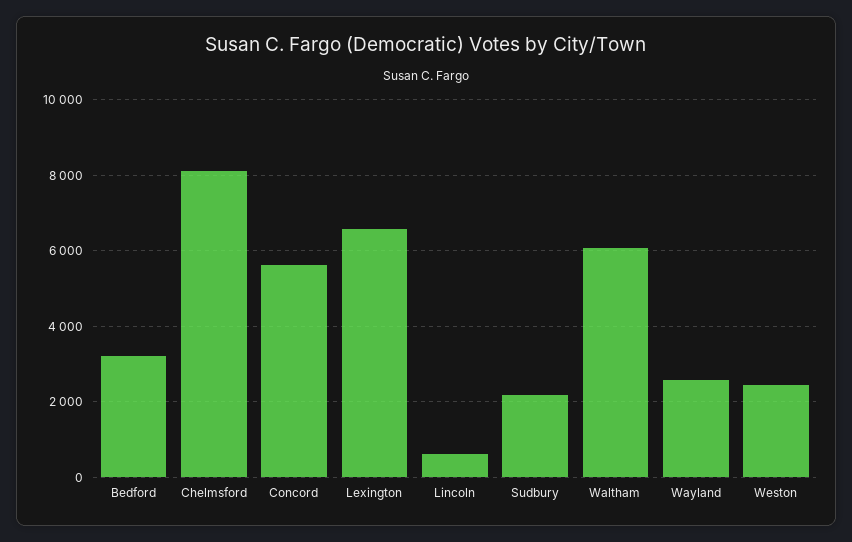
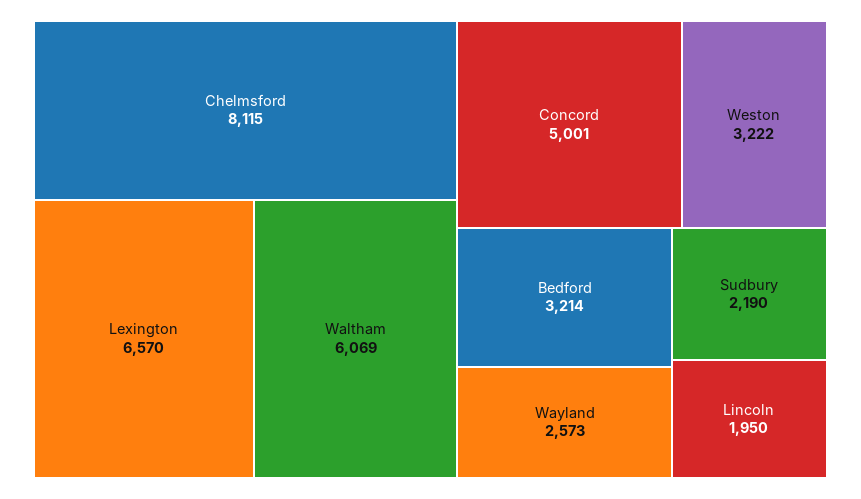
  {
    "Bedford": 3214,
    "Chelmsford": 8115,
-   "Concord": 5600,
+   "Concord": 5001,
    "Lexington": 6570,
-   "Lincoln": 600,
+   "Lincoln": 1950,
    "Sudbury": 2190,
    "Waltham": 6069,
    "Wayland": 2573,
-   "Weston": 2400
+   "Weston": 3222
  }

